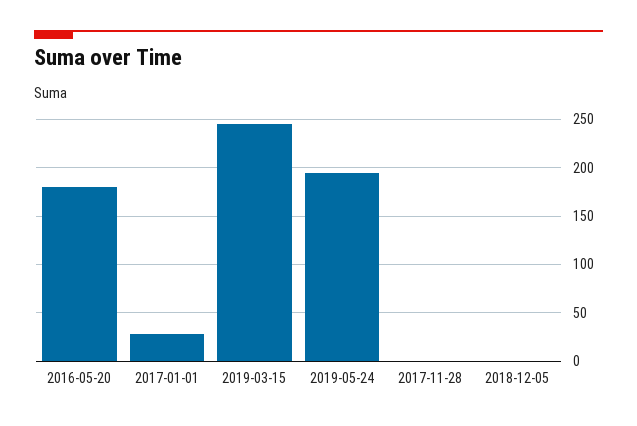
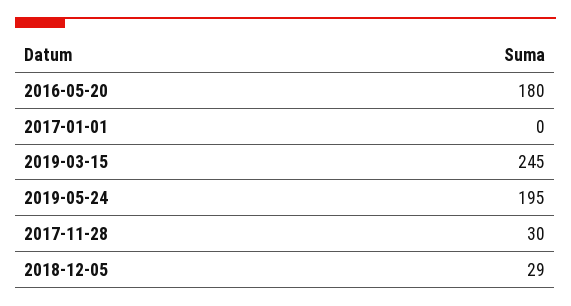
  {
    "2016-05-20": 180,
-   "2017-01-01": 30,
+   "2017-01-01": 0,
    "2019-03-15": 245,
    "2019-05-24": 195,
-   "2017-11-28": 0,
+   "2017-11-28": 30,
-   "2018-12-05": 0
+   "2018-12-05": 29
  }

